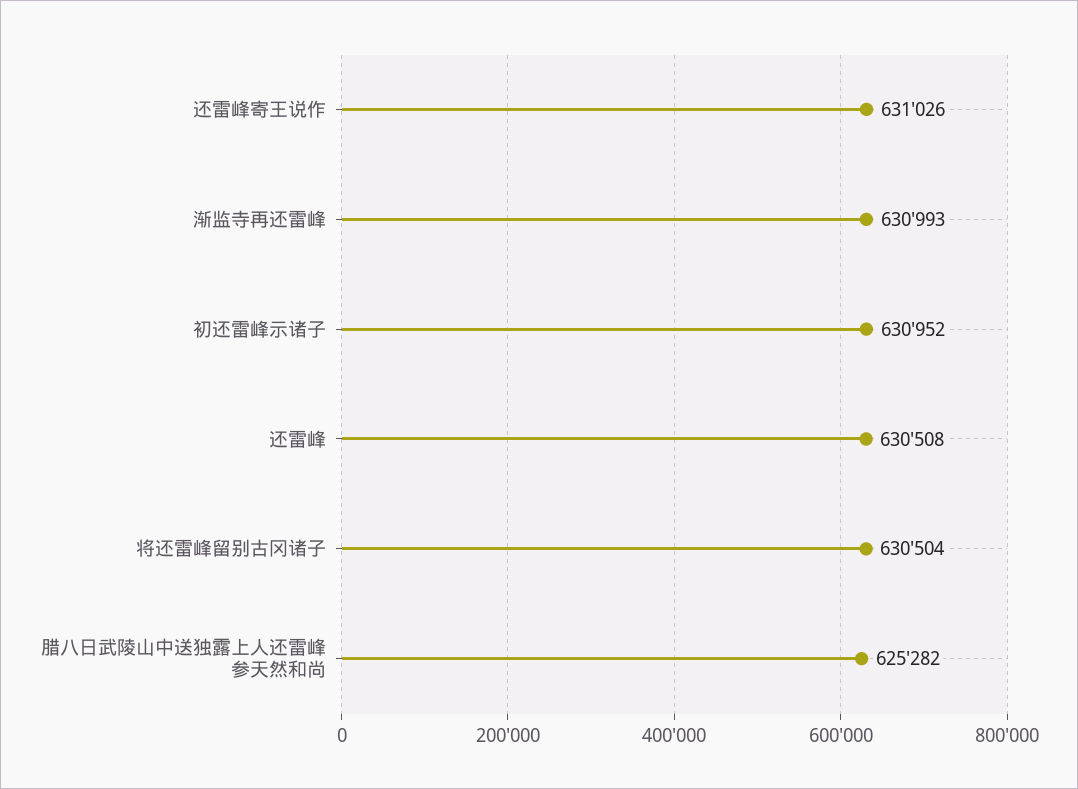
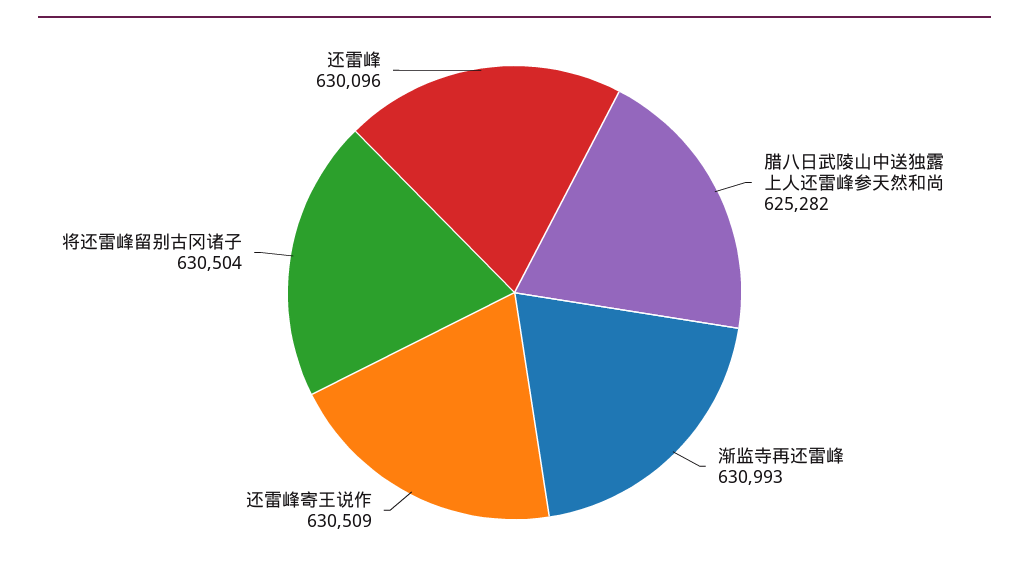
  {
-   "还雷峰寄王说作": 631026,
+   "还雷峰寄王说作": 630509,
    "渐监寺再还雷峰": 630993,
-   "初还雷峰示诸子": 630952,
-   "还雷峰": 630508,
+   "还雷峰": 630096,
    "将还雷峰留别古冈诸子": 630504,
    "腊八日武陵山中送独露上人还雷峰参天然和尚": 625282
  }

